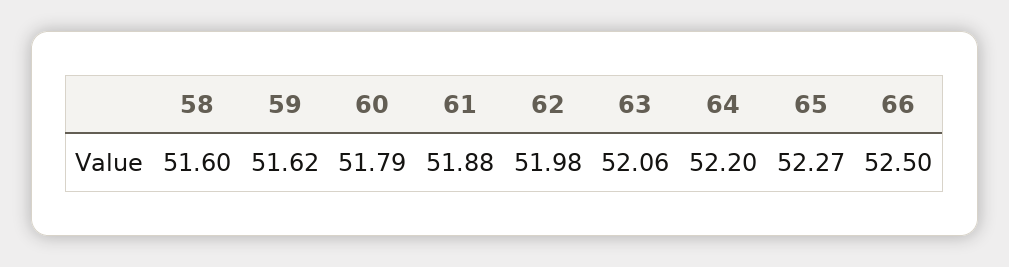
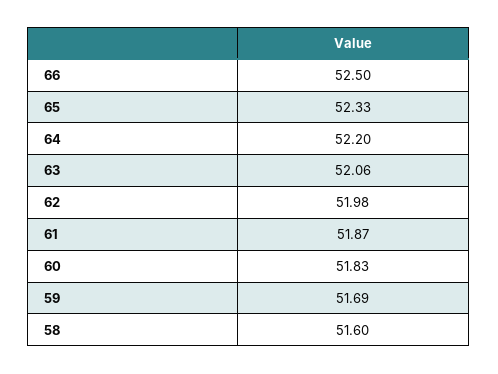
  {
    "58": 51.6,
-   "59": 51.62,
+   "59": 51.69,
-   "60": 51.79,
+   "60": 51.83,
-   "61": 51.88,
+   "61": 51.87,
    "62": 51.98,
    "63": 52.06,
    "64": 52.2,
-   "65": 52.27,
+   "65": 52.33,
    "66": 52.5
  }

